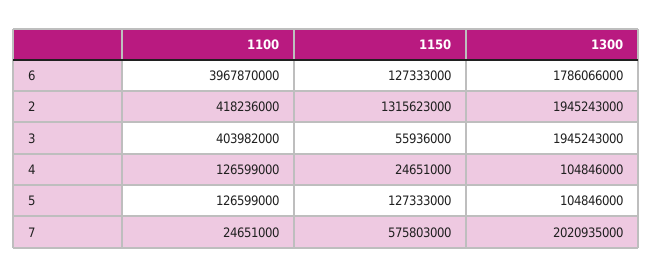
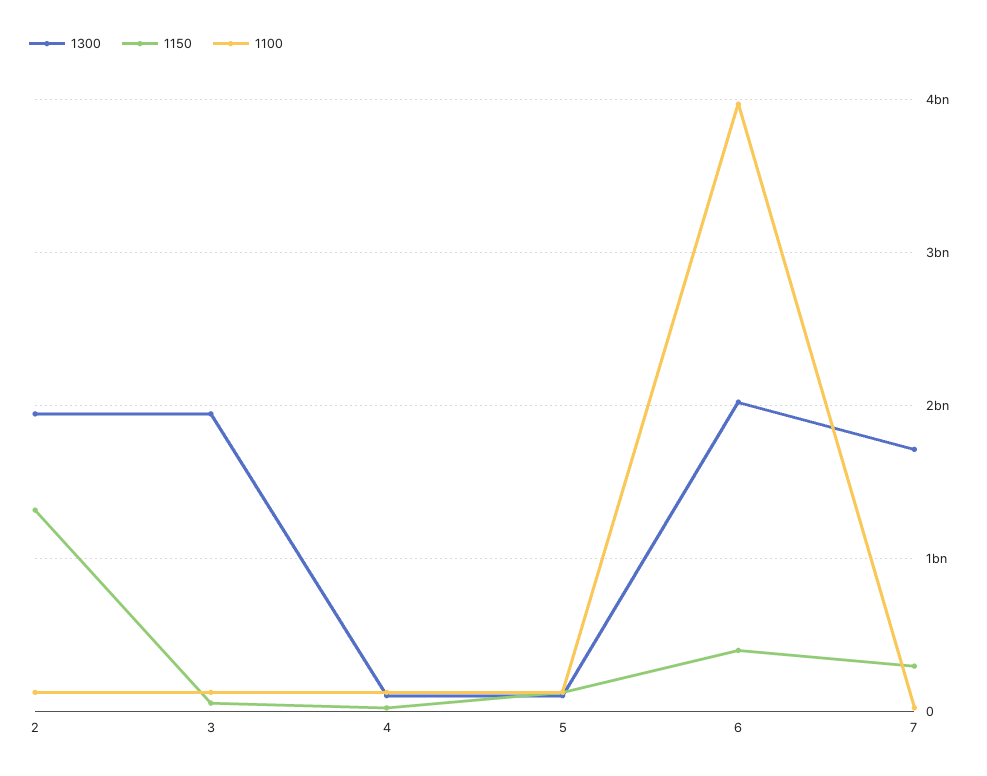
  {
    "1100": {
      "6": 3967870000,
-     "2": 418236000,
+     "2": 100000000,
-     "3": 403982000,
+     "3": 100000000,
      "4": 126599000,
      "5": 126599000,
      "7": 24651000
    },
    "1150": {
-     "6": 127333000,
+     "6": 400000000,
      "2": 1315623000,
      "3": 55936000,
      "4": 24651000,
      "5": 127333000,
-     "7": 575803000
+     "7": 300000000
    },
    "1300": {
-     "6": 1786066000,
+     "6": 2000000000,
      "2": 1945243000,
      "3": 1945243000,
      "4": 104846000,
      "5": 104846000,
-     "7": 2020935000
+     "7": 1700000000
    }
  }

